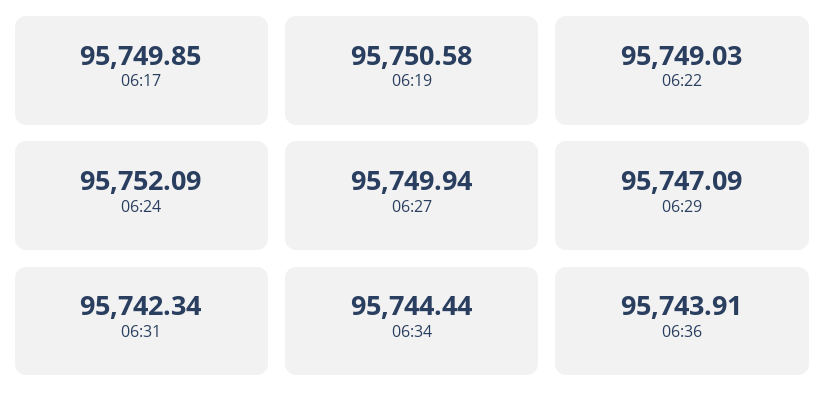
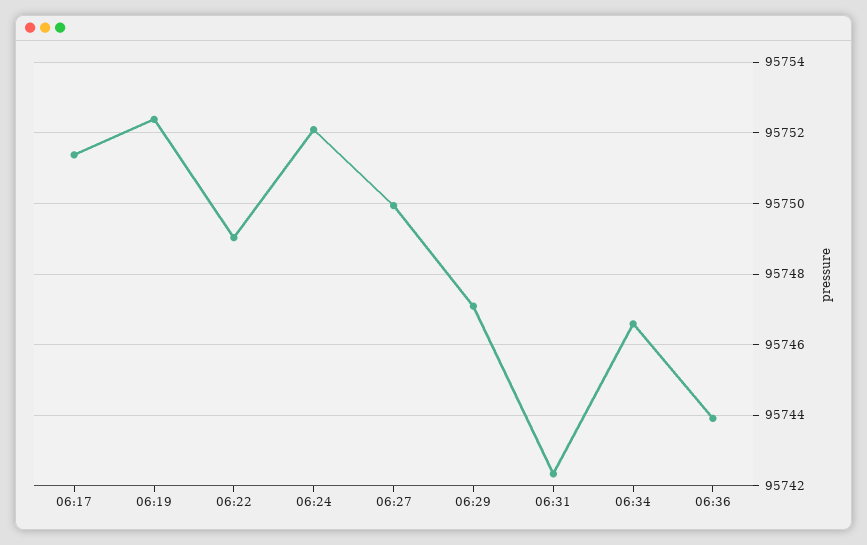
  {
-   "06:17": 95749.85,
+   "06:17": 95751.4,
-   "06:19": 95750.58,
+   "06:19": 95752.4,
    "06:22": 95749.03,
    "06:24": 95752.09,
    "06:27": 95749.94,
    "06:29": 95747.09,
    "06:31": 95742.34,
-   "06:34": 95744.44,
+   "06:34": 95746.6,
    "06:36": 95743.91
  }

